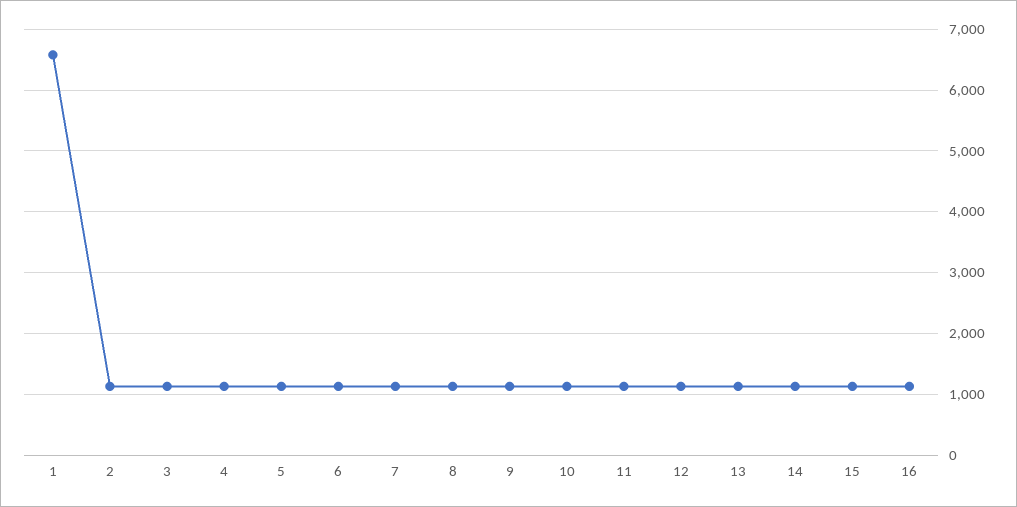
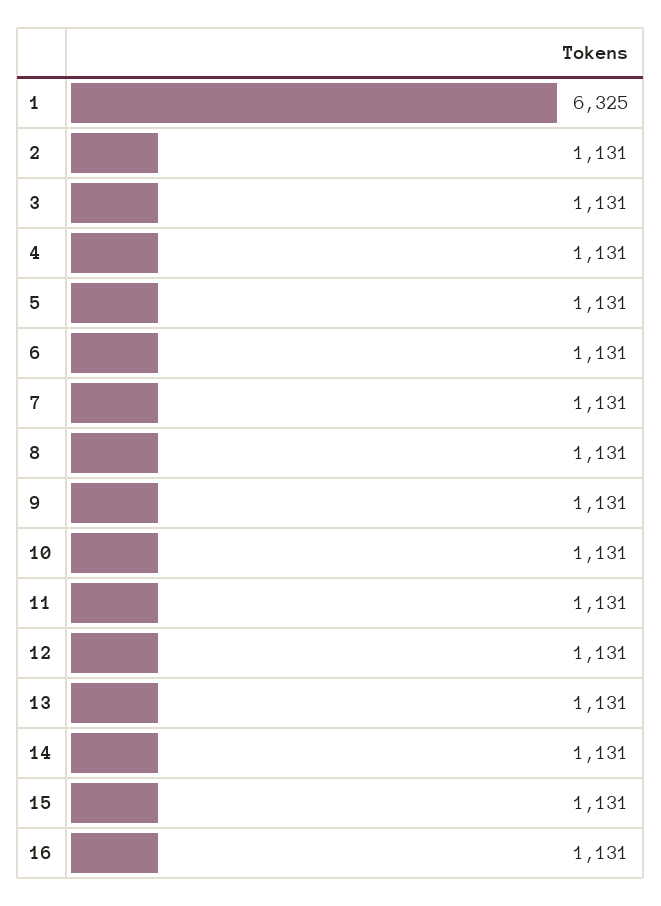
  {
-   "1": 6600,
+   "1": 6325,
    "2": 1131,
    "3": 1131,
    "4": 1131,
    "5": 1131,
    "6": 1131,
    "7": 1131,
    "8": 1131,
    "9": 1131,
    "10": 1131,
    "11": 1131,
    "12": 1131,
    "13": 1131,
    "14": 1131,
    "15": 1131,
    "16": 1131
  }

